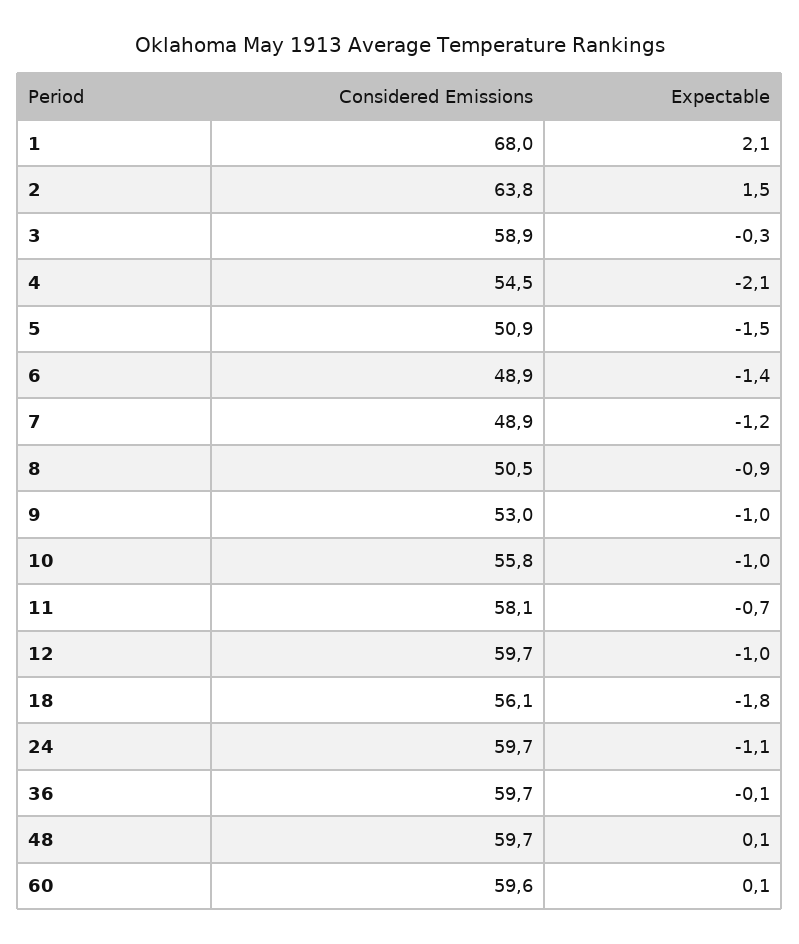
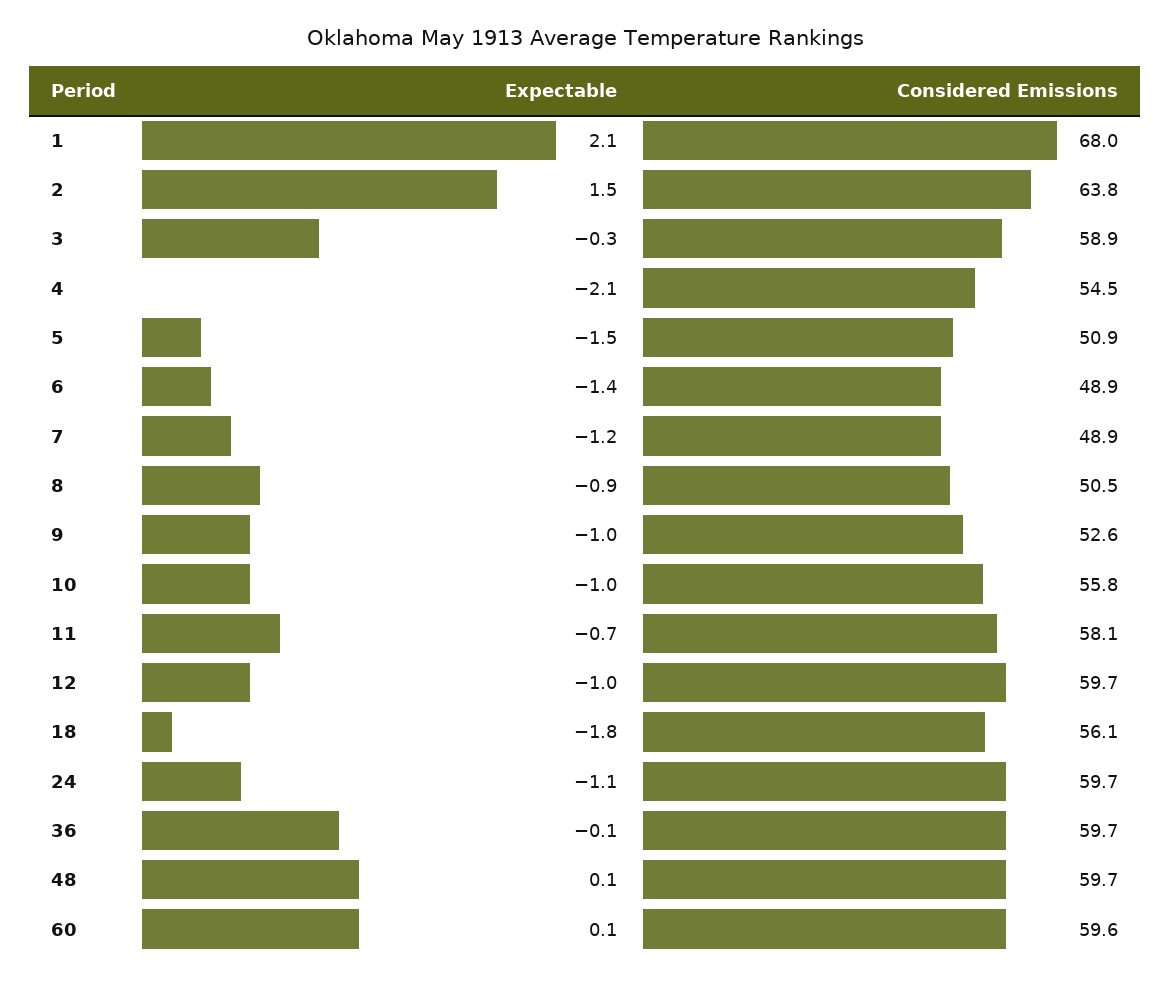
  {
    "Considered Emissions": {
      "1": 68,
      "2": 63.8,
      "3": 58.9,
      "4": 54.5,
      "5": 50.9,
      "6": 48.9,
      "7": 48.9,
      "8": 50.5,
-     "9": 53,
+     "9": 52.6,
      "10": 55.8,
      "11": 58.1,
      "12": 59.7,
      "18": 56.1,
      "24": 59.7,
      "36": 59.7,
      "48": 59.7,
      "60": 59.6
    },
    "Expectable": {
      "1": 2.1,
      "2": 1.5,
      "3": -0.3,
      "4": -2.1,
      "5": -1.5,
      "6": -1.4,
      "7": -1.2,
      "8": -0.9,
      "9": -1,
      "10": -1,
      "11": -0.7,
      "12": -1,
      "18": -1.8,
      "24": -1.1,
      "36": -0.1,
      "48": 0.1,
      "60": 0.1
    }
  }

